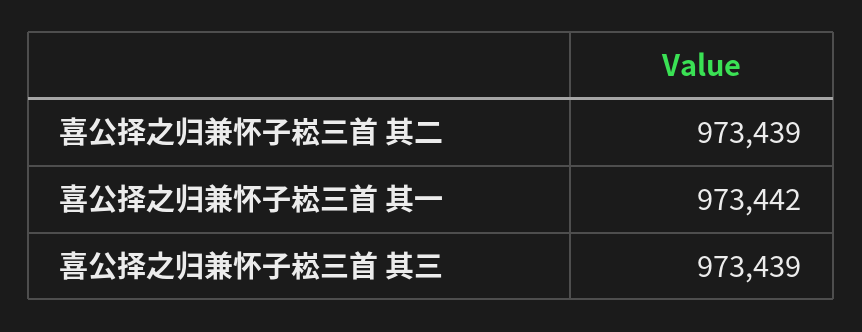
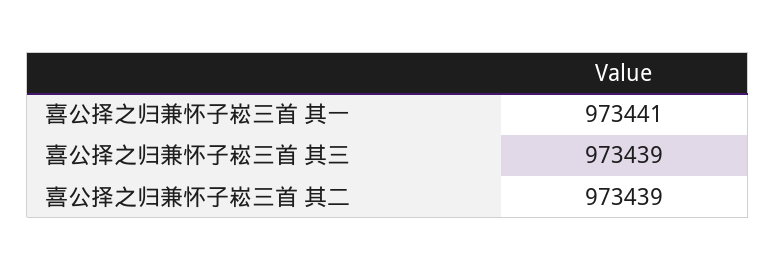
  {
    "喜公择之归兼怀子崧三首 其二": 973439,
-   "喜公择之归兼怀子崧三首 其一": 973442,
+   "喜公择之归兼怀子崧三首 其一": 973441,
    "喜公择之归兼怀子崧三首 其三": 973439
  }

